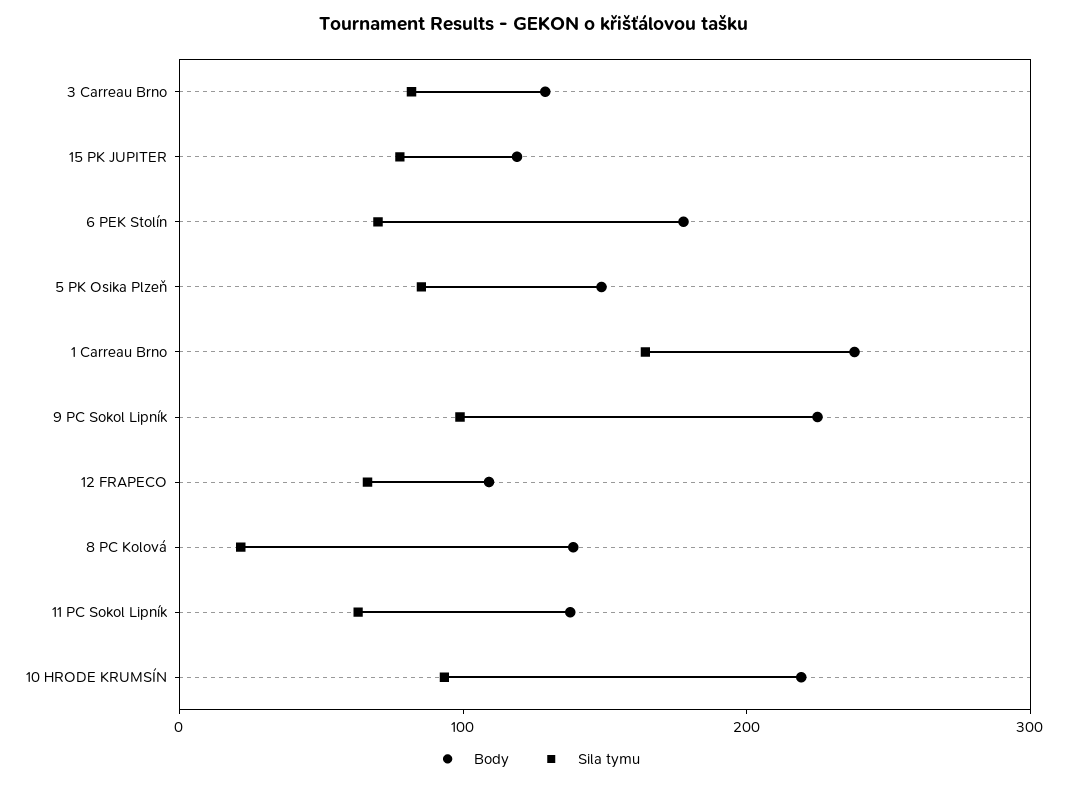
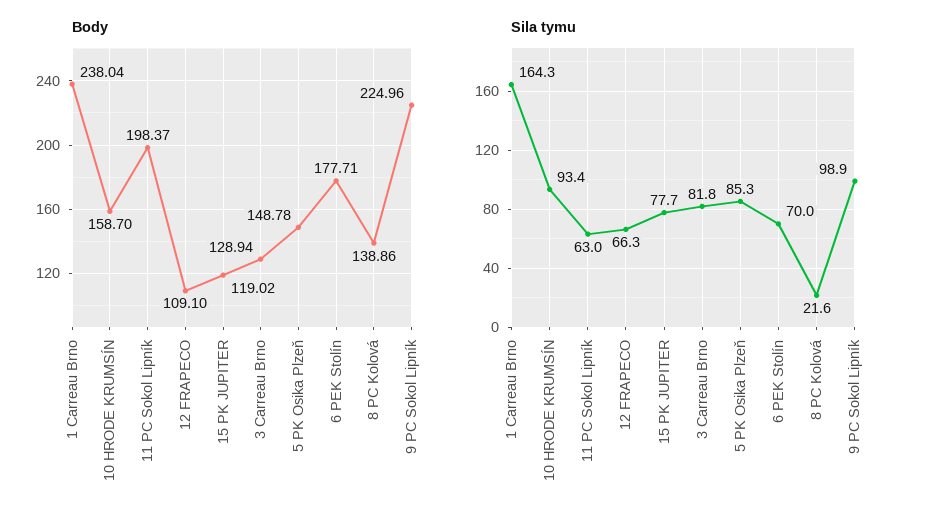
  {
    "Body": {
      "3 Carreau Brno": 128.94,
      "15 PK JUPITER": 119.02,
      "6 PEK Stolín": 177.71,
      "5 PK Osika Plzeň": 148.78,
      "1 Carreau Brno": 238.04,
      "9 PC Sokol Lipník": 224.96,
      "12 FRAPECO": 109.1,
      "8 PC Kolová": 138.86,
-     "11 PC Sokol Lipník": 140,
+     "11 PC Sokol Lipník": 198.37,
-     "10 HRODE KRUMSÍN": 220
+     "10 HRODE KRUMSÍN": 158.7
    },
    "Sila tymu": {
      "3 Carreau Brno": 81.8,
      "15 PK JUPITER": 77.7,
      "6 PEK Stolín": 70,
      "5 PK Osika Plzeň": 85.3,
      "1 Carreau Brno": 164.3,
      "9 PC Sokol Lipník": 98.9,
      "12 FRAPECO": 66.3,
      "8 PC Kolová": 21.6,
      "11 PC Sokol Lipník": 63,
      "10 HRODE KRUMSÍN": 93.4
    }
  }

